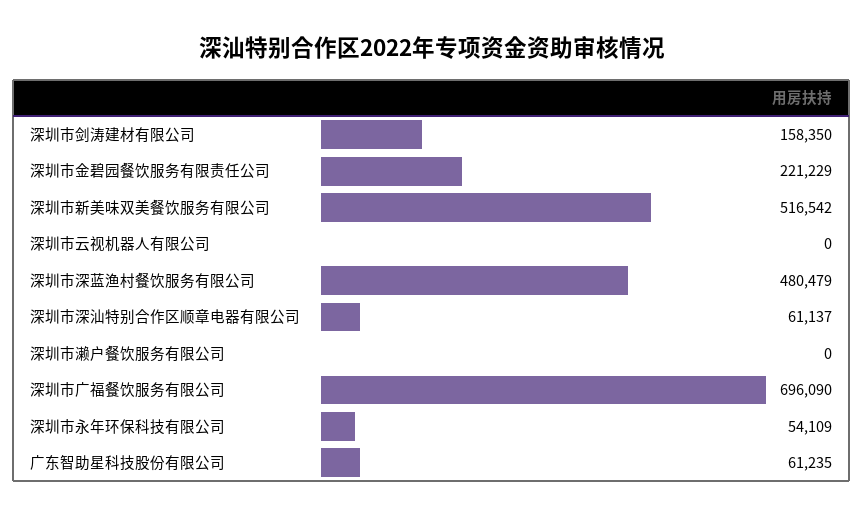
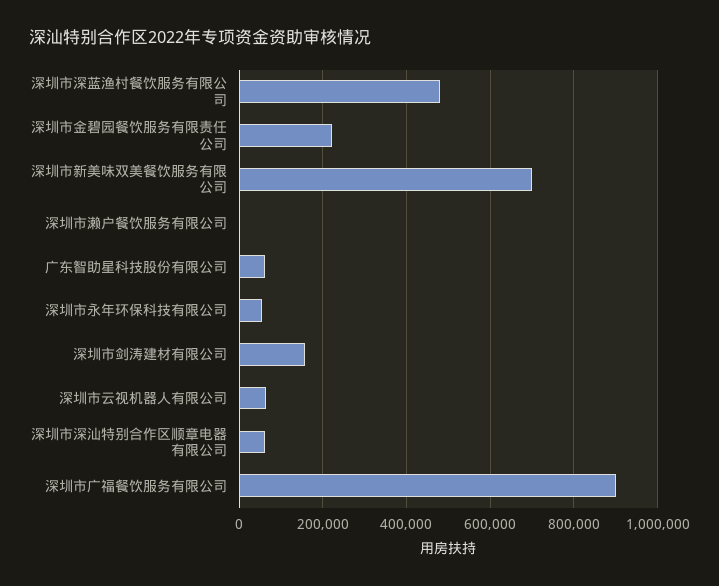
  {
    "深圳市剑涛建材有限公司": 158350,
    "深圳市金碧园餐饮服务有限责任公司": 221229,
-   "深圳市新美味双美餐饮服务有限公司": 516542,
+   "深圳市新美味双美餐饮服务有限公司": 700000,
-   "深圳市云视机器人有限公司": 0,
+   "深圳市云视机器人有限公司": 60000,
    "深圳市深蓝渔村餐饮服务有限公司": 480479,
    "深圳市深汕特别合作区顺章电器有限公司": 61137,
    "深圳市濑户餐饮服务有限公司": 0,
-   "深圳市广福餐饮服务有限公司": 696090,
+   "深圳市广福餐饮服务有限公司": 900000,
    "深圳市永年环保科技有限公司": 54109,
    "广东智助星科技股份有限公司": 61235
  }

